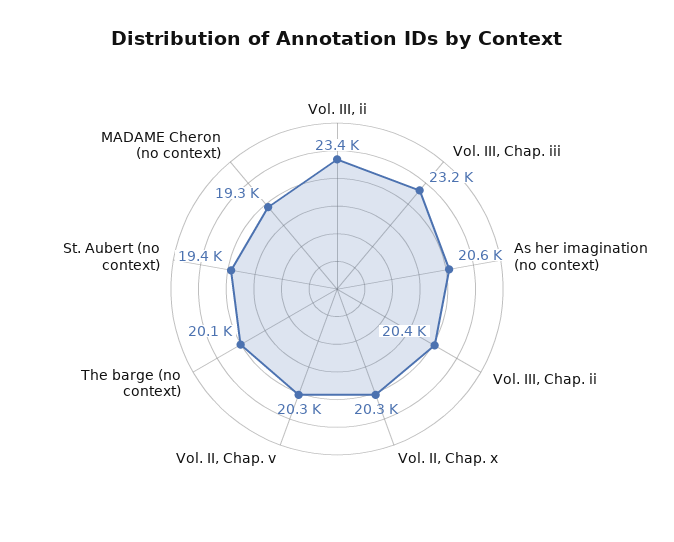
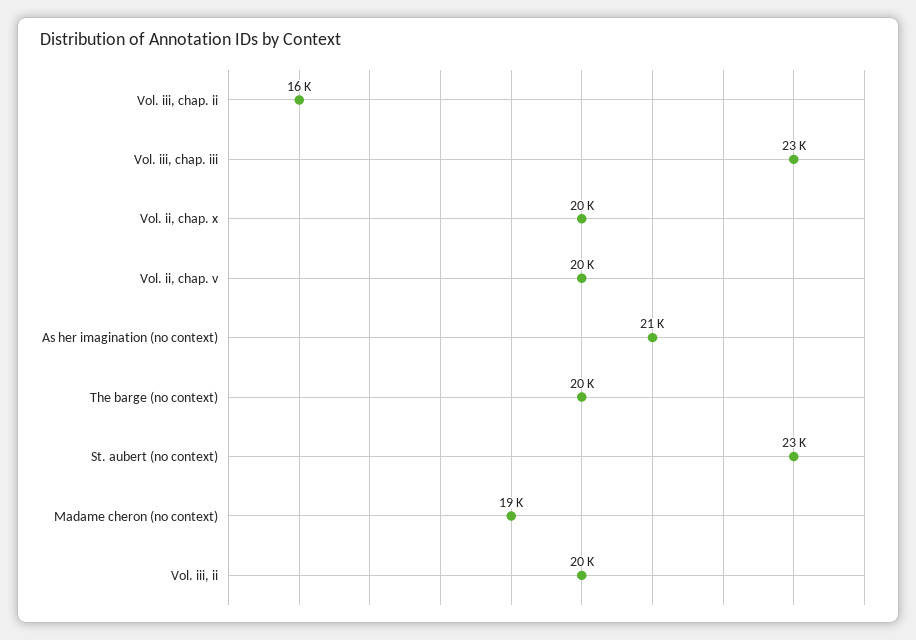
  {
-   "Vol. III, ii": 23400,
+   "Vol. III, ii": 20000,
    "Vol. III, Chap. iii": 23200,
    "As her imagination (no context)": 20600,
-   "Vol. III, Chap. ii": 20400,
+   "Vol. III, Chap. ii": 16000,
    "Vol. II, Chap. x": 20300,
    "Vol. II, Chap. v": 20300,
    "The barge (no context)": 20100,
-   "St. Aubert (no context)": 19400,
+   "St. Aubert (no context)": 23000,
    "MADAME Cheron (no context)": 19300
  }

